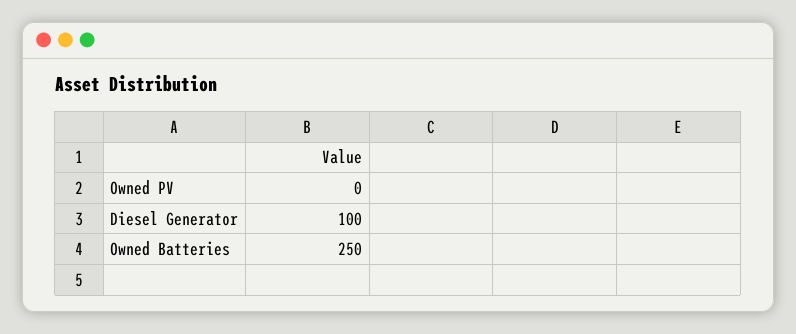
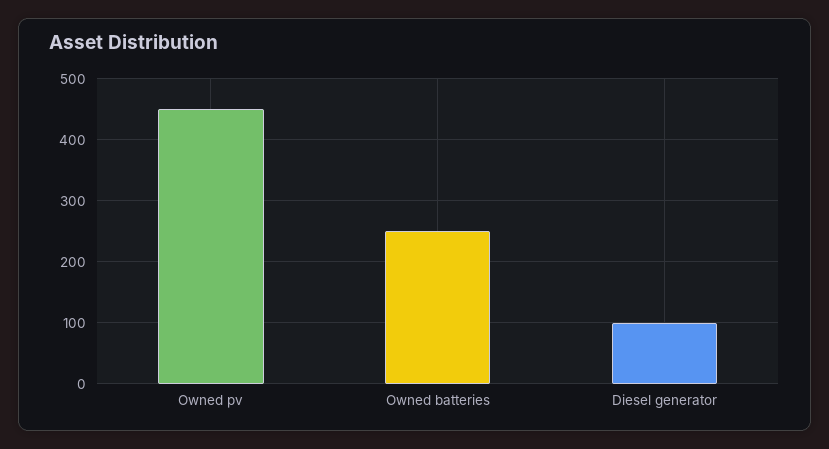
  {
-   "Owned PV": 0,
+   "Owned PV": 450,
    "Diesel Generator": 100,
    "Owned Batteries": 250
  }

